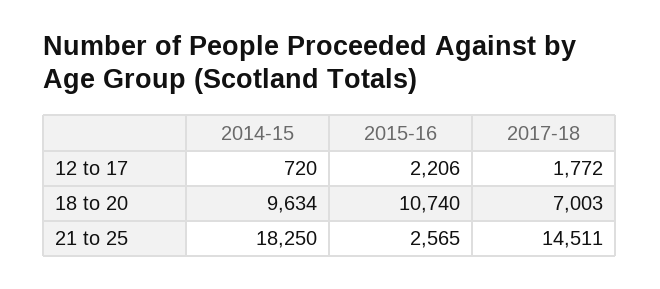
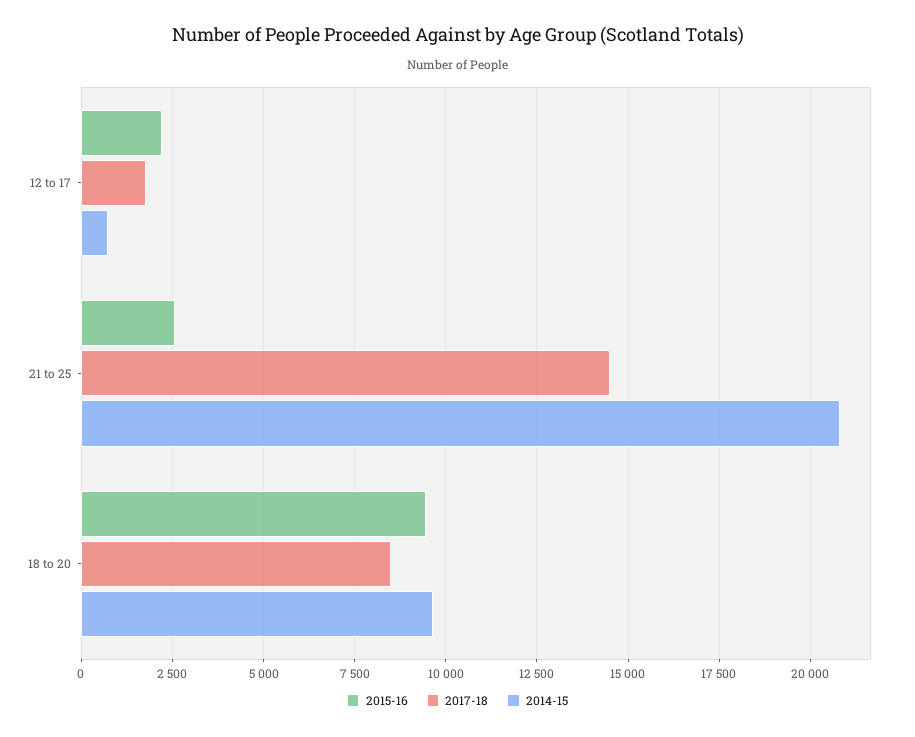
  {
    "2014-15": {
      "12 to 17": 720,
      "18 to 20": 9634,
-     "21 to 25": 18250
+     "21 to 25": 20750
    },
    "2015-16": {
      "12 to 17": 2206,
-     "18 to 20": 10740,
+     "18 to 20": 9500,
      "21 to 25": 2565
    },
    "2017-18": {
      "12 to 17": 1772,
-     "18 to 20": 7003,
+     "18 to 20": 8500,
      "21 to 25": 14511
    }
  }

